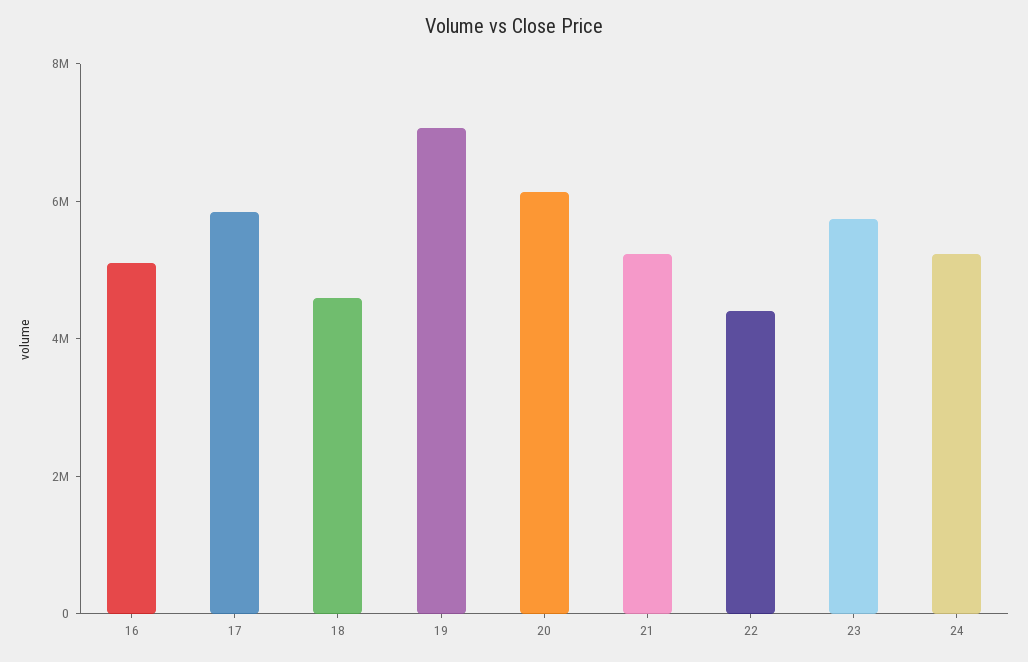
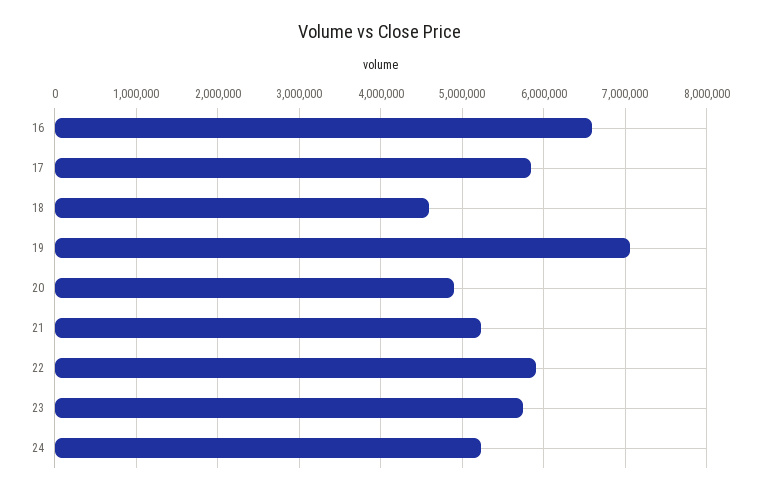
  {
-   "16": 5000000,
+   "16": 6600000,
    "17": 5800000,
    "18": 4600000,
    "19": 7100000,
-   "20": 6000000,
+   "20": 4900000,
    "21": 5200000,
-   "22": 4500000,
+   "22": 5900000,
    "23": 5700000,
    "24": 5200000
  }

